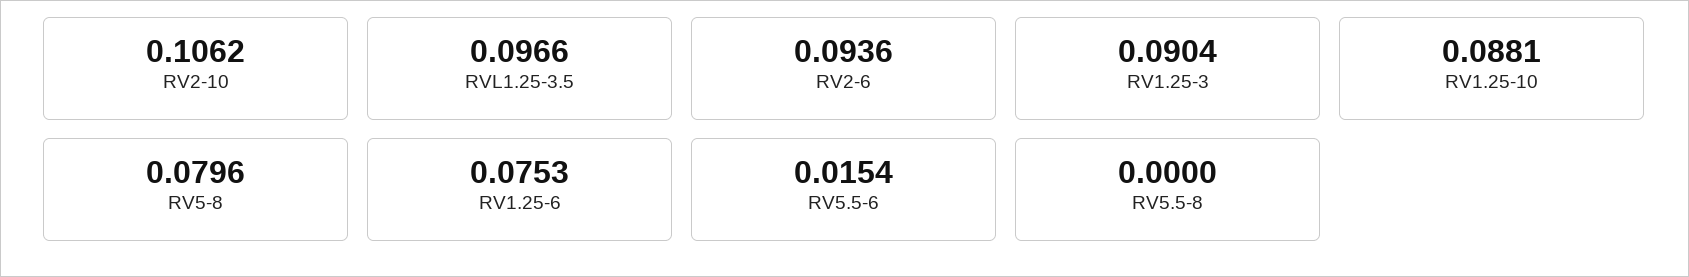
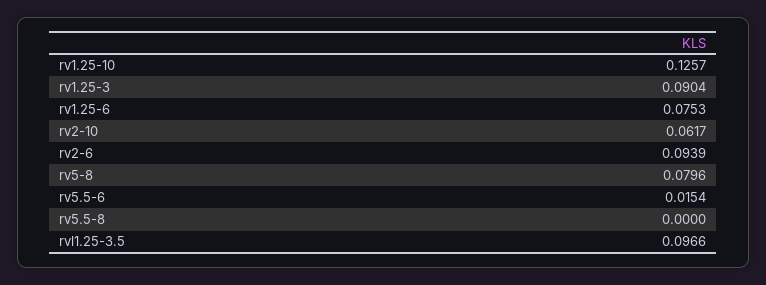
  {
-   "RV2-10": 0.1062,
+   "RV2-10": 0.0617,
    "RVL1.25-3.5": 0.0966,
-   "RV2-6": 0.0936,
+   "RV2-6": 0.0939,
    "RV1.25-3": 0.0904,
-   "RV1.25-10": 0.0881,
+   "RV1.25-10": 0.1257,
    "RV5-8": 0.0796,
    "RV1.25-6": 0.0753,
    "RV5.5-6": 0.0154,
    "RV5.5-8": 0
  }

